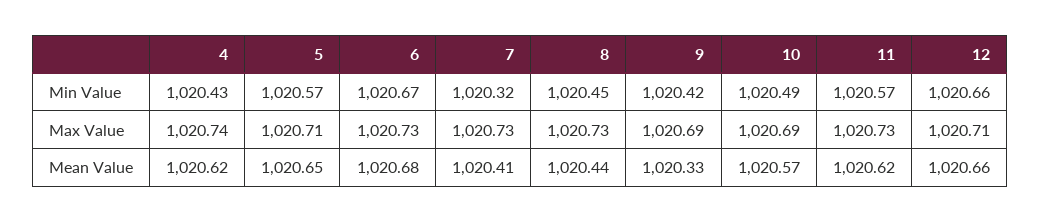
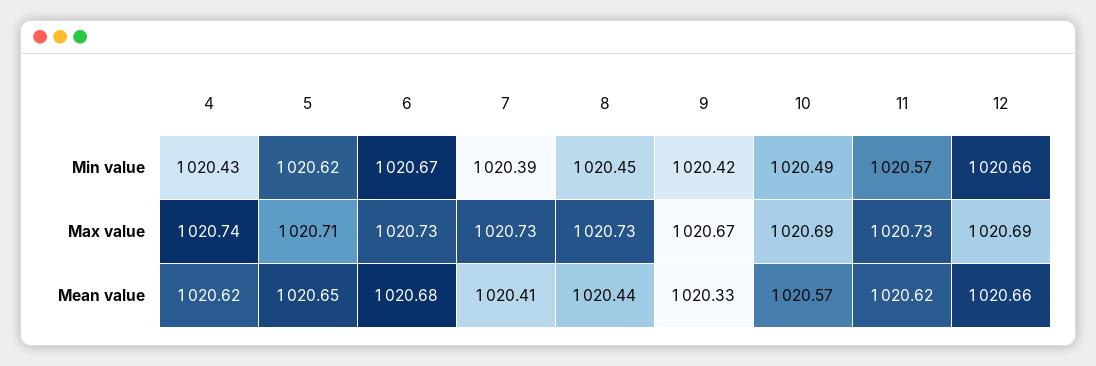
  {
    "4": {
      "Min Value": 1020.43,
      "Max Value": 1020.74,
      "Mean Value": 1020.62
    },
    "5": {
-     "Min Value": 1020.57,
+     "Min Value": 1020.62,
      "Max Value": 1020.71,
      "Mean Value": 1020.65
    },
    "6": {
      "Min Value": 1020.67,
      "Max Value": 1020.73,
      "Mean Value": 1020.68
    },
    "7": {
-     "Min Value": 1020.32,
+     "Min Value": 1020.39,
      "Max Value": 1020.73,
      "Mean Value": 1020.41
    },
    "8": {
      "Min Value": 1020.45,
      "Max Value": 1020.73,
      "Mean Value": 1020.44
    },
    "9": {
      "Min Value": 1020.42,
-     "Max Value": 1020.69,
+     "Max Value": 1020.67,
      "Mean Value": 1020.33
    },
    "10": {
      "Min Value": 1020.49,
      "Max Value": 1020.69,
      "Mean Value": 1020.57
    },
    "11": {
      "Min Value": 1020.57,
      "Max Value": 1020.73,
      "Mean Value": 1020.62
    },
    "12": {
      "Min Value": 1020.66,
-     "Max Value": 1020.71,
+     "Max Value": 1020.69,
      "Mean Value": 1020.66
    }
  }

